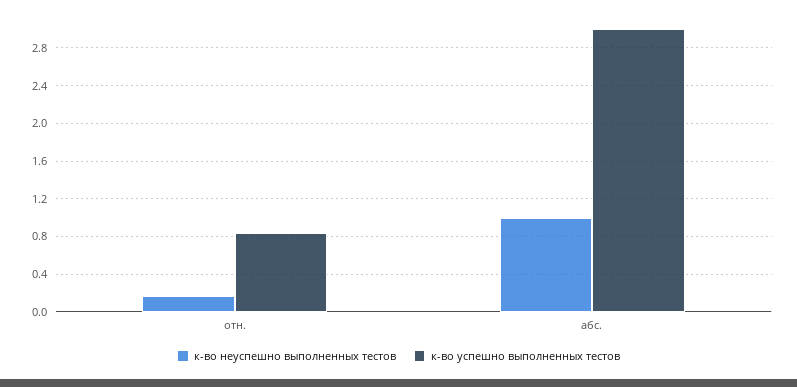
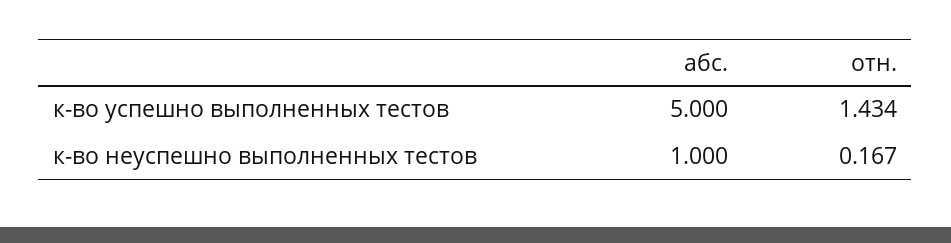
  {
    "к-во неуспешно выполненных тестов": {
      "отн.": 0.167,
      "абс.": 1
    },
    "к-во успешно выполненных тестов": {
-     "отн.": 0.8,
+     "отн.": 1.434,
-     "абс.": 3
+     "абс.": 5
    }
  }

